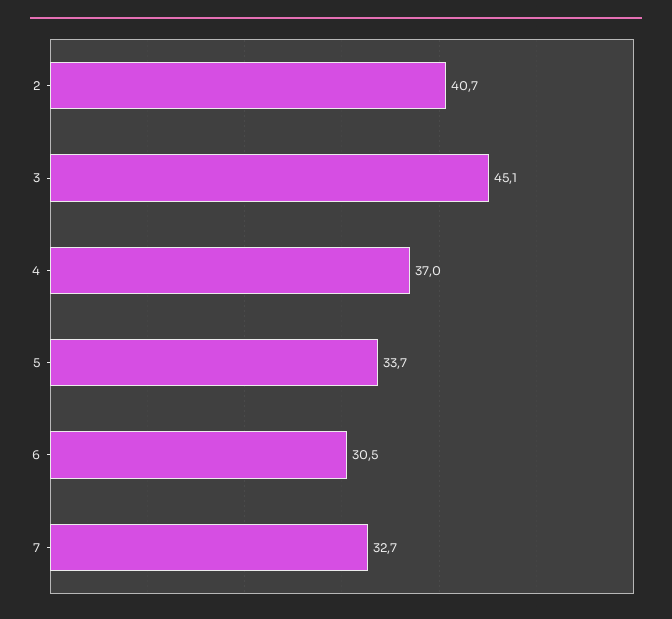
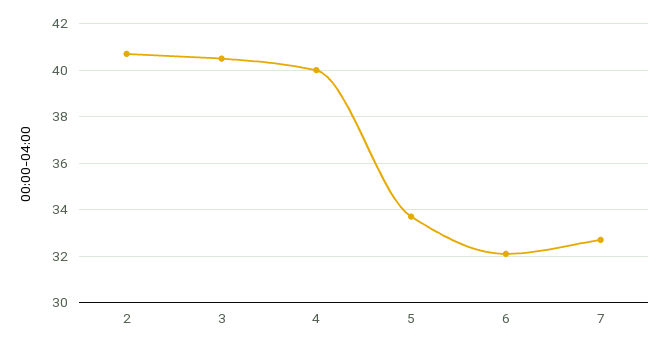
  {
    "2": 40.7,
-   "3": 45.1,
+   "3": 40.5,
-   "4": 37,
+   "4": 40,
    "5": 33.7,
-   "6": 30.5,
+   "6": 32,
    "7": 32.7
  }

